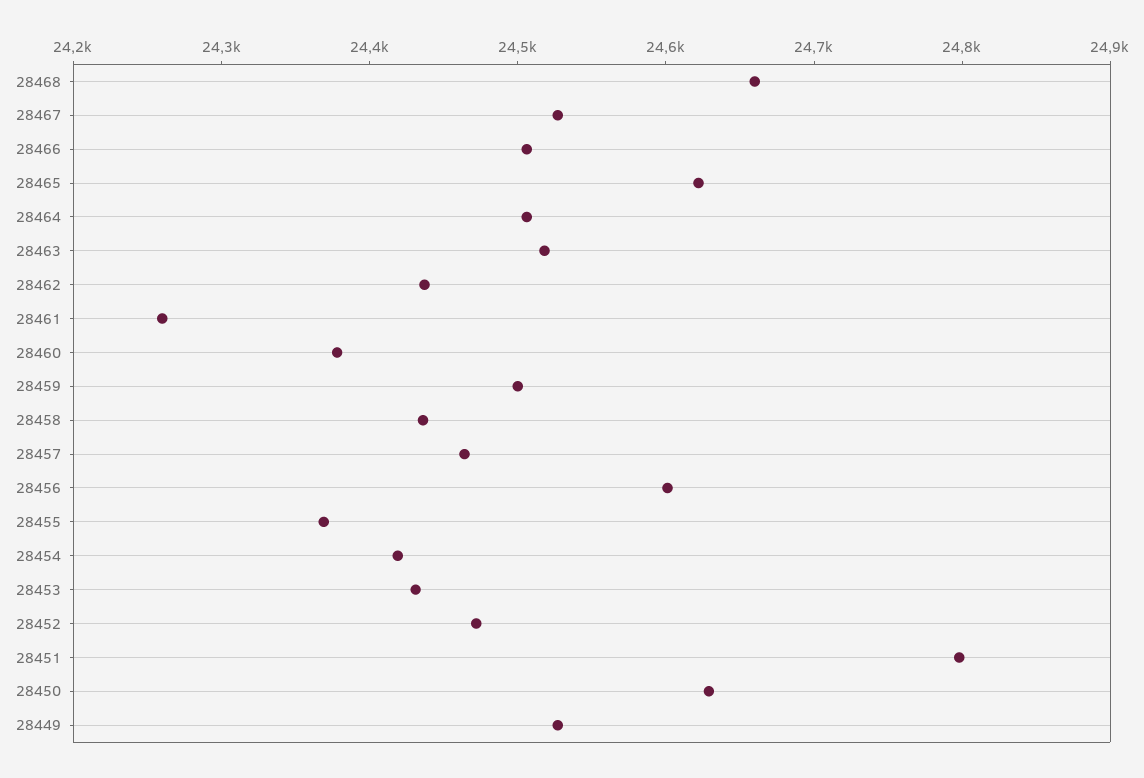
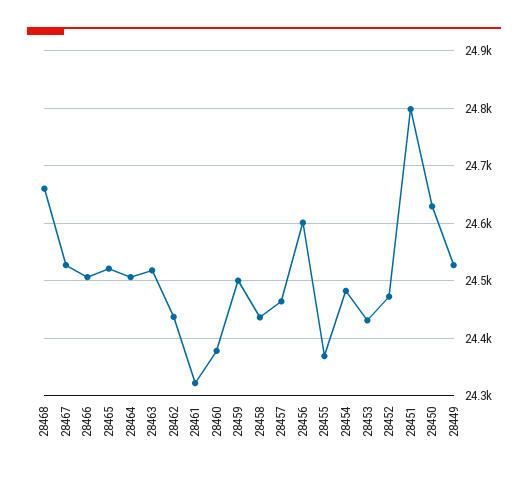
  {
    "28468": 24660,
    "28467": 24520,
    "28466": 24500,
-   "28465": 24620,
+   "28465": 24520,
    "28464": 24500,
    "28463": 24520,
    "28462": 24440,
-   "28461": 24260,
+   "28461": 24320,
    "28460": 24380,
    "28459": 24500,
    "28458": 24440,
    "28457": 24460,
    "28456": 24600,
    "28455": 24360,
-   "28454": 24420,
+   "28454": 24480,
    "28453": 24440,
    "28452": 24480,
    "28451": 24800,
    "28450": 24620,
    "28449": 24520
  }

